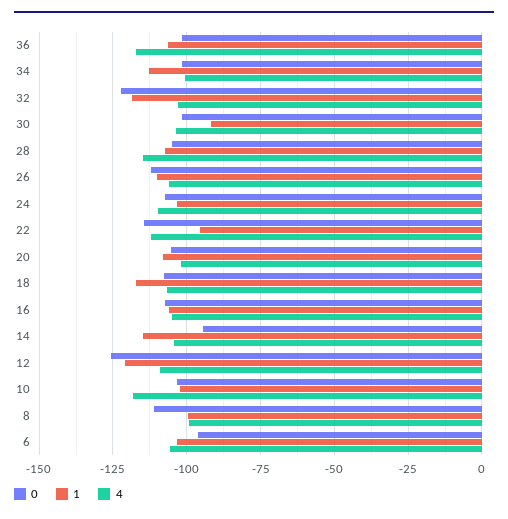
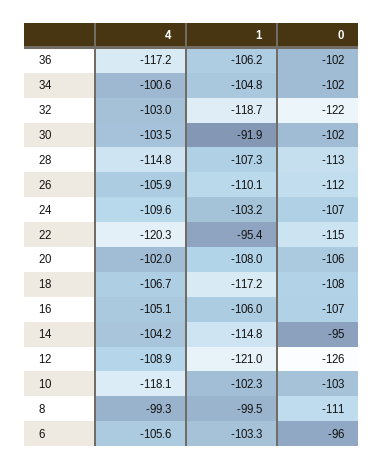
  {
    "0": {
      "36": -102,
      "34": -102,
      "32": -122,
      "30": -102,
-     "28": -105,
+     "28": -113,
      "26": -112,
      "24": -107,
      "22": -115,
      "20": -106,
      "18": -108,
      "16": -107,
      "14": -95,
      "12": -126,
      "10": -103,
      "8": -111,
      "6": -96
    },
    "1": {
      "36": -106.2,
-     "34": -112.5,
+     "34": -104.8,
      "32": -118.7,
      "30": -91.9,
      "28": -107.3,
      "26": -110.1,
      "24": -103.2,
      "22": -95.4,
      "20": -108,
      "18": -117.2,
      "16": -106,
      "14": -114.8,
      "12": -121,
      "10": -102.3,
      "8": -99.5,
      "6": -103.3
    },
    "4": {
      "36": -117.2,
      "34": -100.6,
      "32": -103,
      "30": -103.5,
      "28": -114.8,
      "26": -105.9,
      "24": -109.6,
-     "22": -112.5,
+     "22": -120.3,
      "20": -102,
      "18": -106.7,
      "16": -105.1,
      "14": -104.2,
      "12": -108.9,
      "10": -118.1,
      "8": -99.3,
      "6": -105.6
    }
  }

